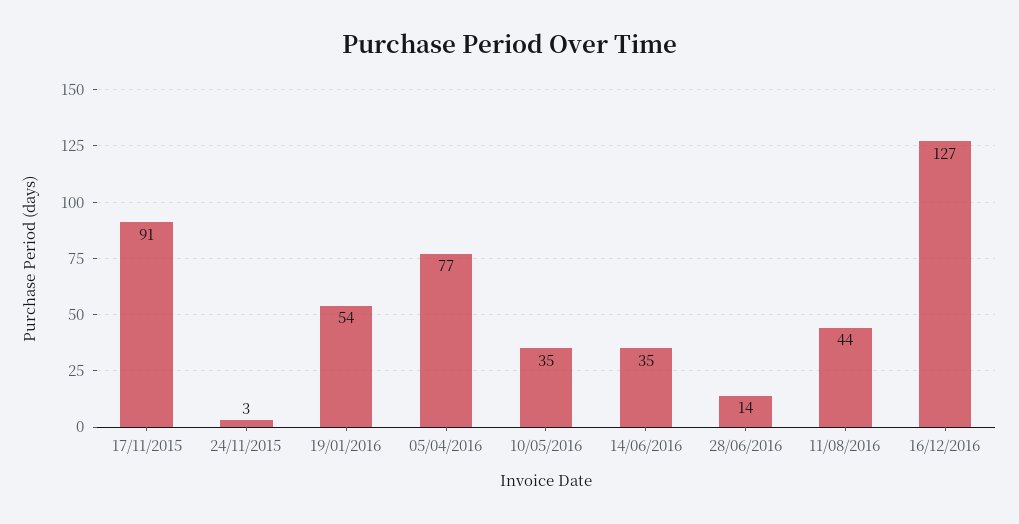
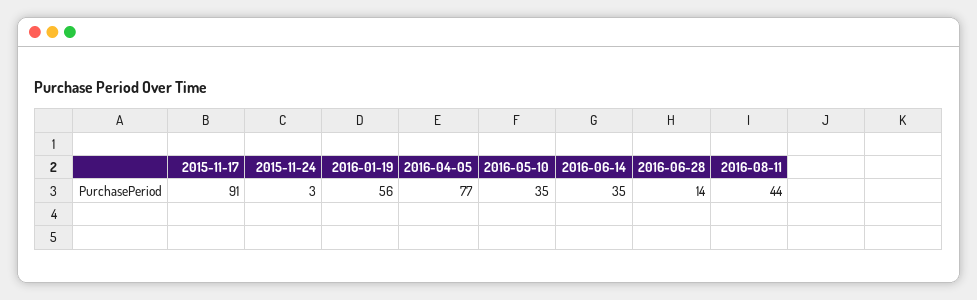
  {
    "17/11/2015": 91,
    "24/11/2015": 3,
-   "19/01/2016": 54,
+   "19/01/2016": 56,
    "05/04/2016": 77,
    "10/05/2016": 35,
    "14/06/2016": 35,
    "28/06/2016": 14,
-   "11/08/2016": 44,
+   "11/08/2016": 44
-   "16/12/2016": 127
  }

